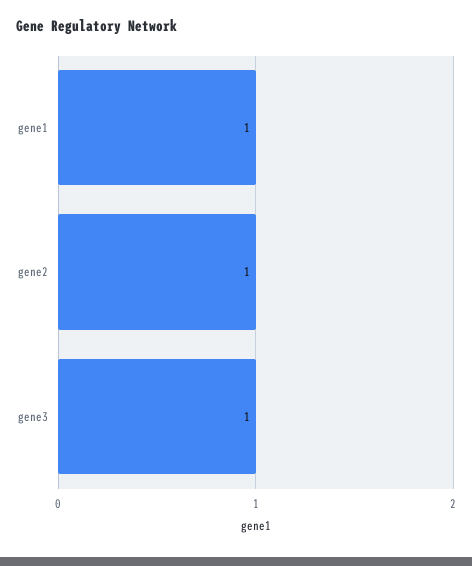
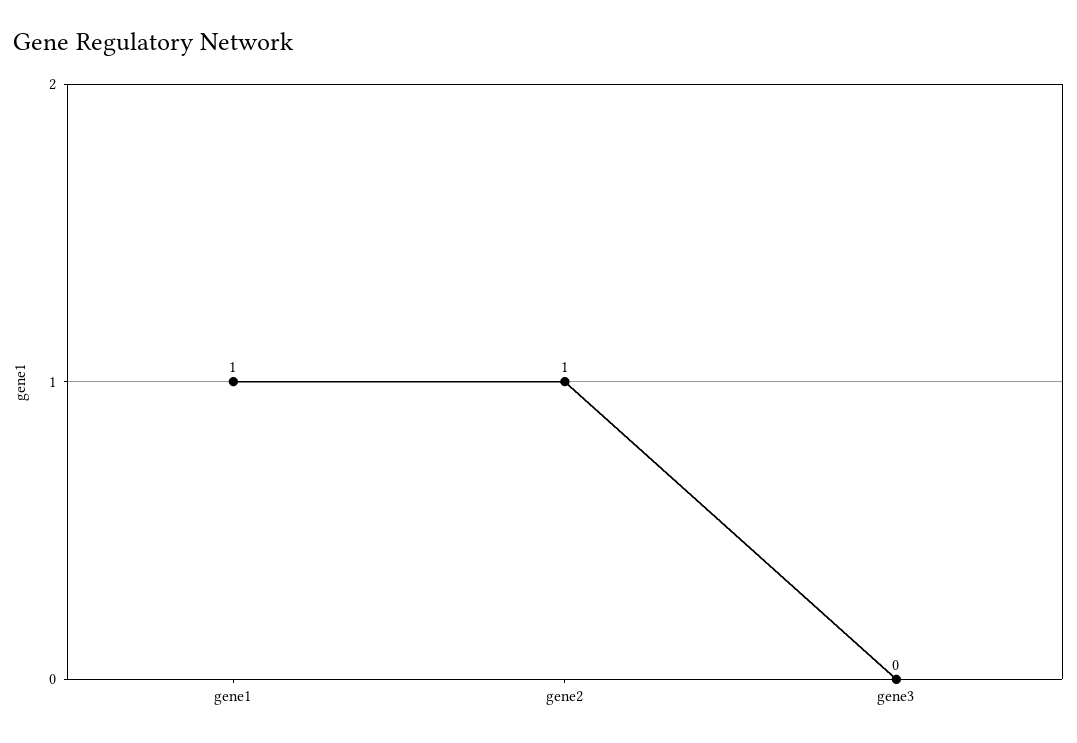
  {
    "gene1": 1,
    "gene2": 1,
-   "gene3": 1
+   "gene3": 0
  }

